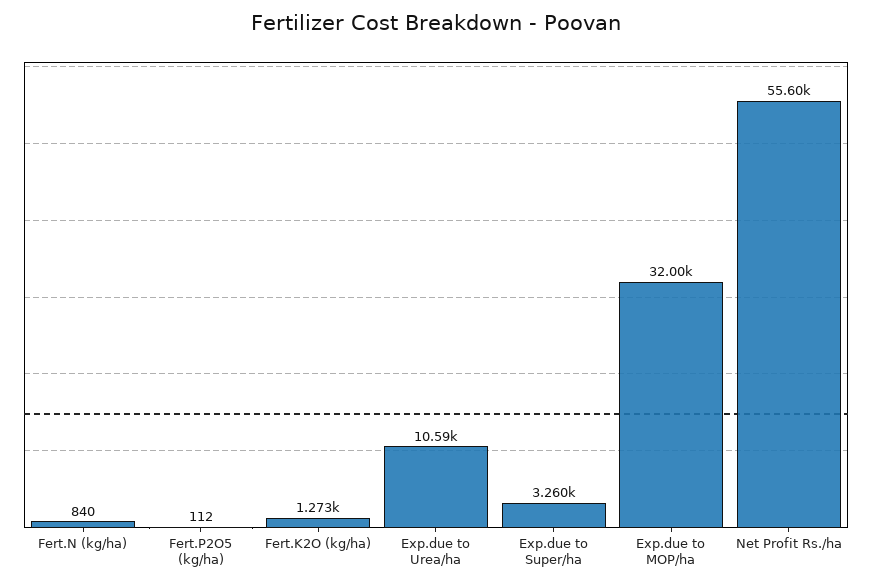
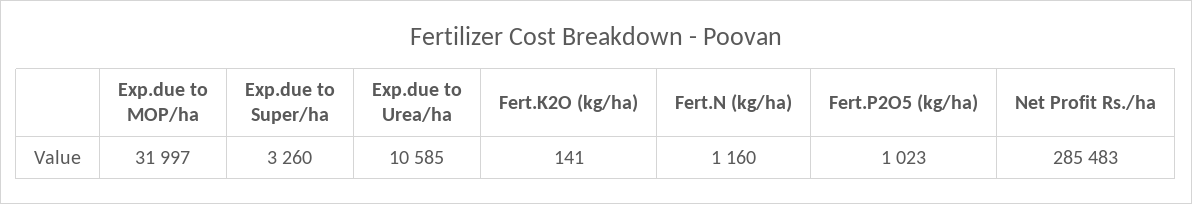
  {
-   "Fert.N (kg/ha)": 840,
+   "Fert.N (kg/ha)": 1160,
-   "Fert.P2O5 (kg/ha)": 112,
+   "Fert.P2O5 (kg/ha)": 1023,
-   "Fert.K2O (kg/ha)": 1273,
+   "Fert.K2O (kg/ha)": 141,
    "Exp.due to Urea/ha": 10585,
    "Exp.due to Super/ha": 3260,
    "Exp.due to MOP/ha": 31997,
-   "Net Profit Rs./ha": 55600
+   "Net Profit Rs./ha": 285483
  }

